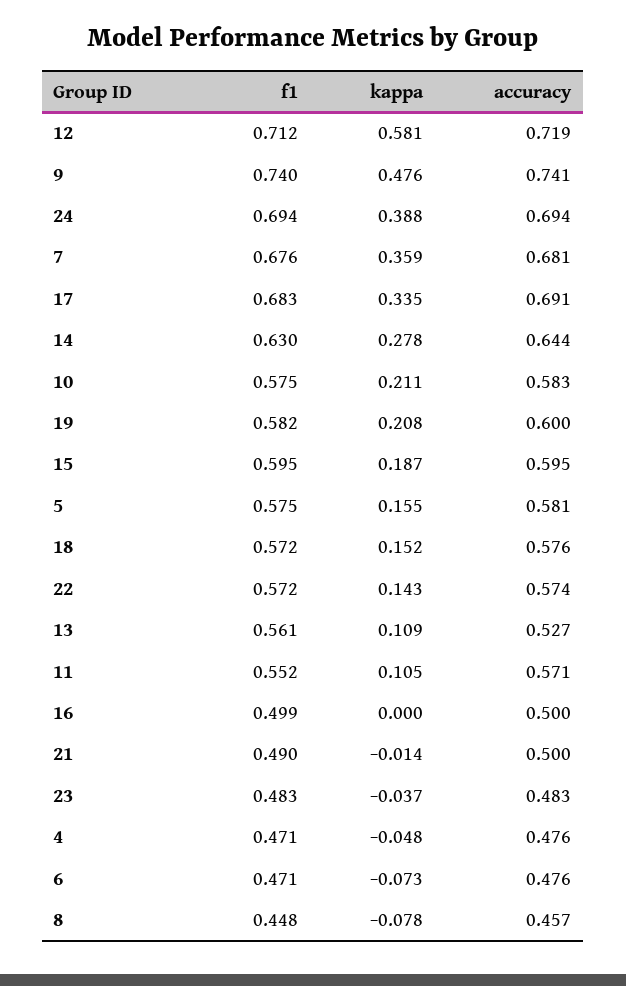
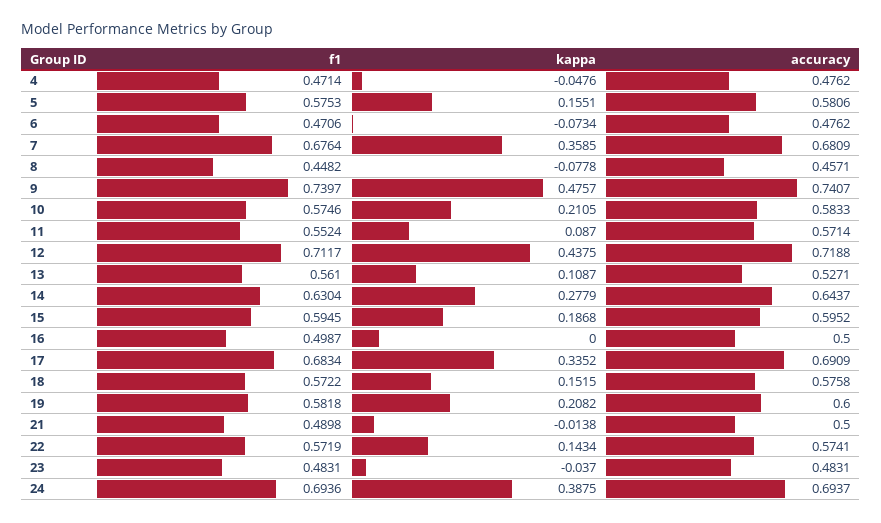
  {
    "f1": {
      "12": 0.7117,
      "9": 0.7397,
      "24": 0.6936,
      "7": 0.6764,
      "17": 0.6834,
      "14": 0.6304,
      "10": 0.5746,
      "19": 0.5818,
      "15": 0.5945,
      "5": 0.5753,
      "18": 0.5722,
      "22": 0.5719,
      "13": 0.561,
      "11": 0.5524,
      "16": 0.4987,
      "21": 0.4898,
      "23": 0.4831,
      "4": 0.4714,
      "6": 0.4706,
      "8": 0.4482
    },
    "kappa": {
-     "12": 0.581,
+     "12": 0.4375,
      "9": 0.4757,
      "24": 0.3875,
      "7": 0.3585,
      "17": 0.3352,
      "14": 0.2779,
      "10": 0.2105,
      "19": 0.2082,
      "15": 0.1868,
      "5": 0.1551,
      "18": 0.1515,
      "22": 0.1434,
      "13": 0.1087,
-     "11": 0.105,
+     "11": 0.087,
      "16": 0,
      "21": -0.0138,
      "23": -0.037,
      "4": -0.0476,
      "6": -0.0734,
      "8": -0.0778
    },
    "accuracy": {
      "12": 0.7188,
      "9": 0.7407,
      "24": 0.6937,
      "7": 0.6809,
      "17": 0.6909,
      "14": 0.6437,
      "10": 0.5833,
      "19": 0.6,
      "15": 0.5952,
      "5": 0.5806,
      "18": 0.5758,
      "22": 0.5741,
      "13": 0.5271,
      "11": 0.5714,
      "16": 0.5,
      "21": 0.5,
      "23": 0.4831,
      "4": 0.4762,
      "6": 0.4762,
      "8": 0.4571
    }
  }

